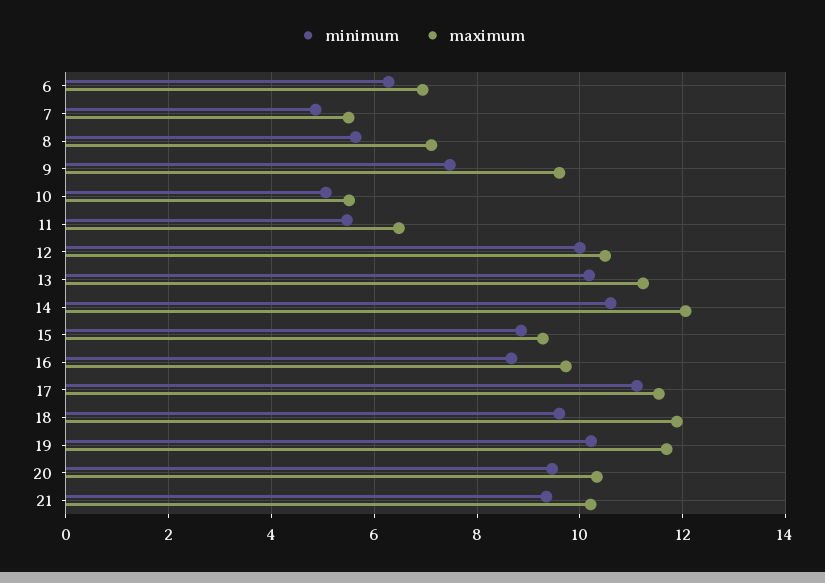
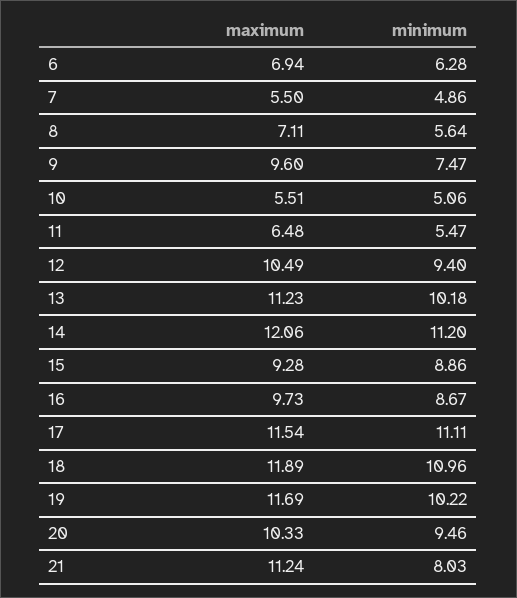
  {
    "minimum": {
      "6": 6.28,
      "7": 4.86,
      "8": 5.64,
      "9": 7.47,
      "10": 5.06,
      "11": 5.47,
-     "12": 10,
+     "12": 9.4,
      "13": 10.18,
-     "14": 10.6,
+     "14": 11.2,
      "15": 8.86,
      "16": 8.67,
      "17": 11.11,
-     "18": 9.6,
+     "18": 10.96,
      "19": 10.22,
      "20": 9.46,
-     "21": 9.4
+     "21": 8.03
    },
    "maximum": {
      "6": 6.94,
      "7": 5.5,
      "8": 7.11,
      "9": 9.6,
      "10": 5.51,
      "11": 6.48,
      "12": 10.49,
      "13": 11.23,
      "14": 12.06,
      "15": 9.28,
      "16": 9.73,
      "17": 11.54,
      "18": 11.89,
      "19": 11.69,
      "20": 10.33,
-     "21": 10.2
+     "21": 11.24
    }
  }

